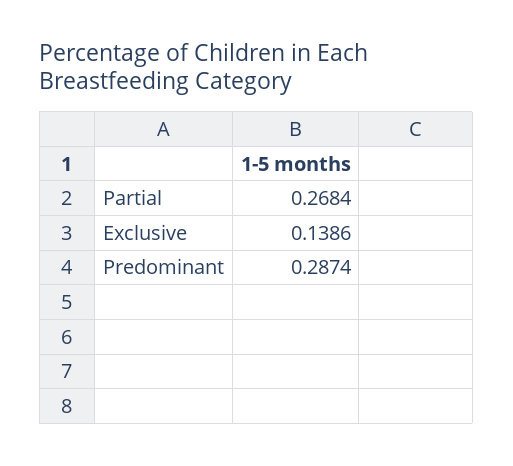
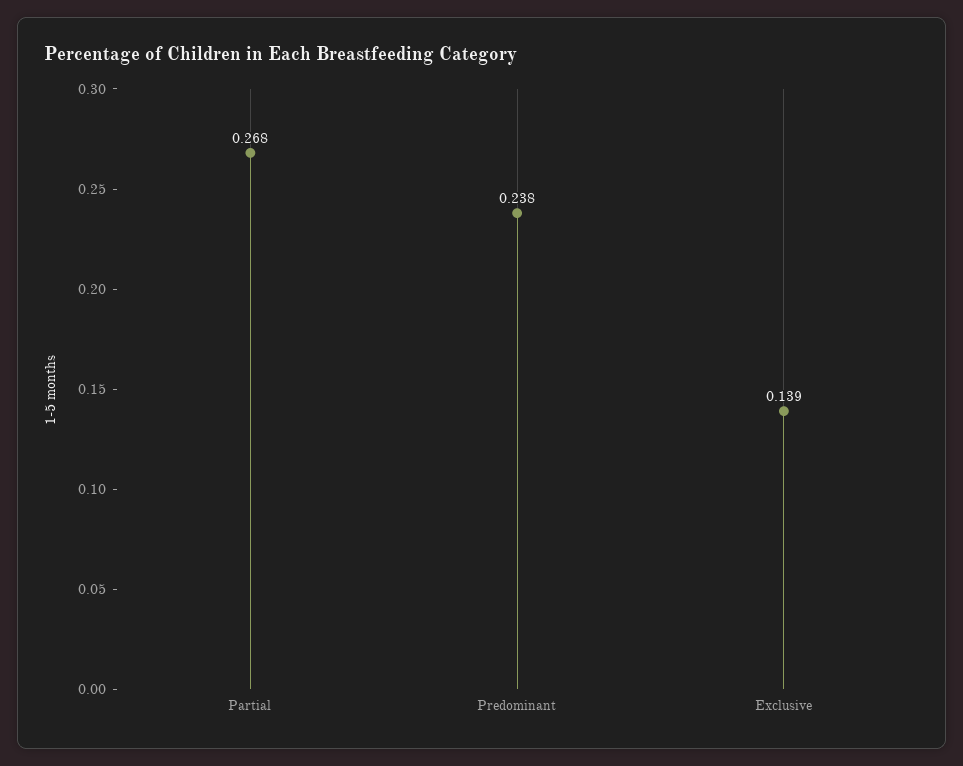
  {
    "Partial": 0.2684,
    "Exclusive": 0.1386,
-   "Predominant": 0.2874
+   "Predominant": 0.238
  }

